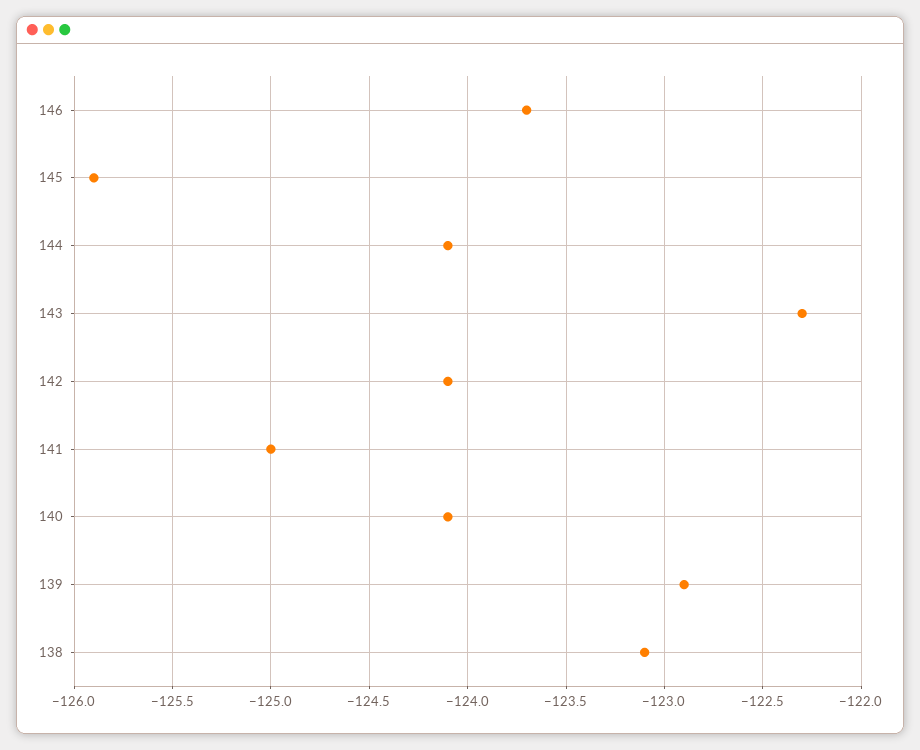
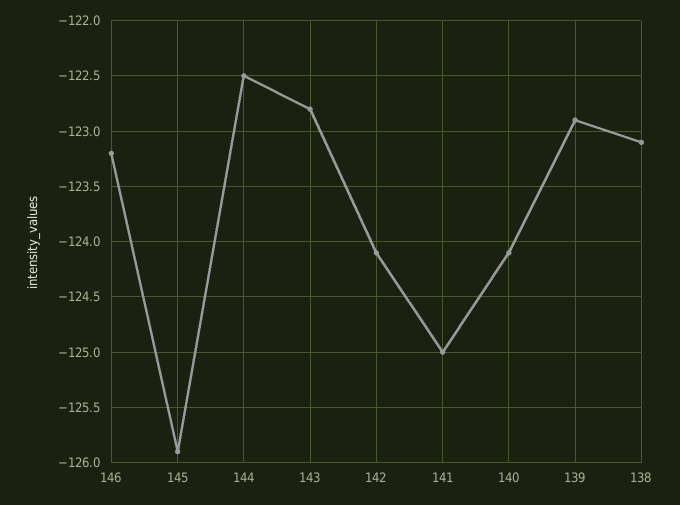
  {
-   "146": -123.7,
+   "146": -123.2,
    "145": -125.9,
-   "144": -124.1,
+   "144": -122.5,
-   "143": -122.3,
+   "143": -122.8,
    "142": -124.1,
    "141": -125,
    "140": -124.1,
    "139": -122.9,
    "138": -123.1
  }

